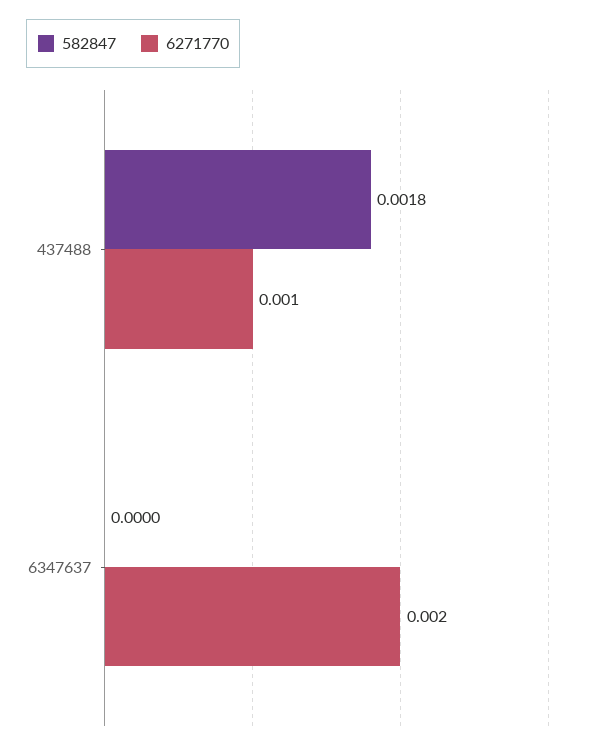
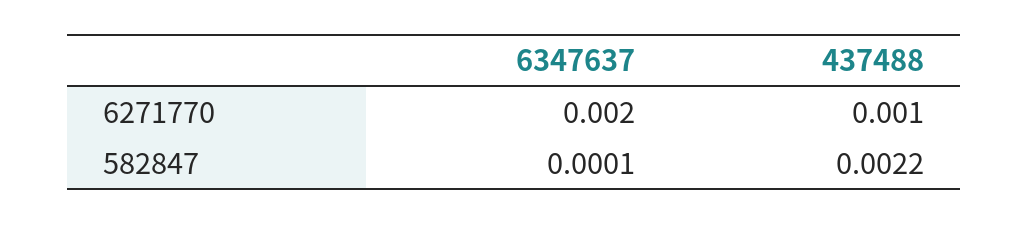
  {
    "582847": {
-     "437488": 0.0018,
+     "437488": 0.0022,
-     "6347637": 0
+     "6347637": 0.0001
    },
    "6271770": {
      "437488": 0.001,
      "6347637": 0.002
    }
  }

